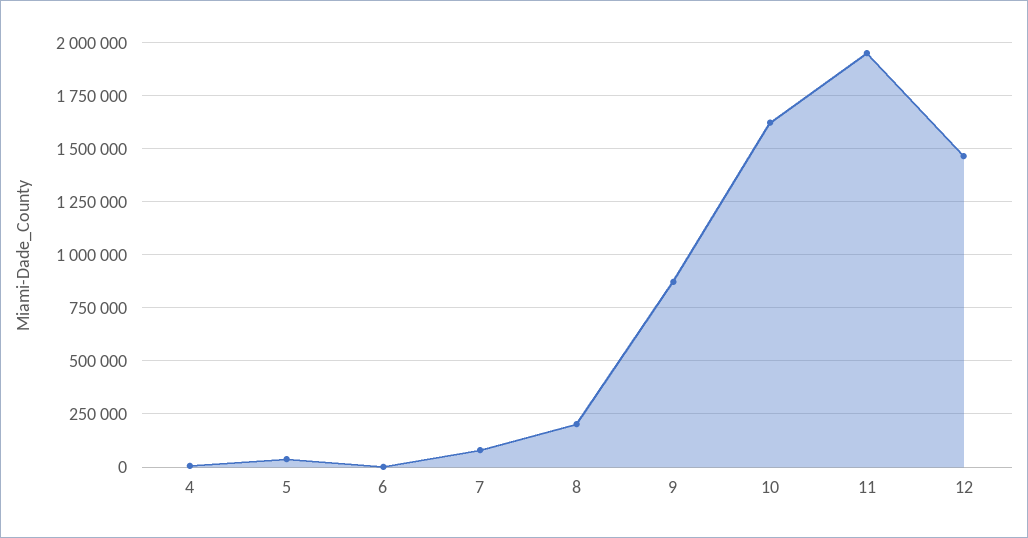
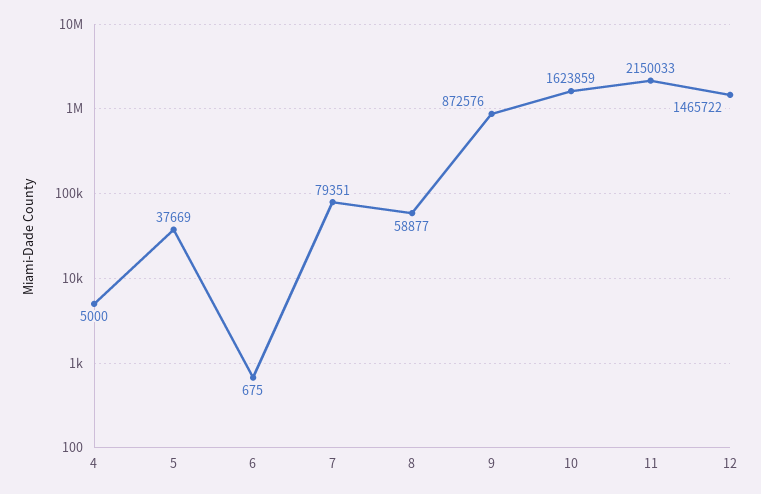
  {
    "4": 5000,
    "5": 37669,
    "6": 675,
    "7": 79351,
-   "8": 200000,
+   "8": 58877,
    "9": 872576,
    "10": 1623859,
-   "11": 1950000,
+   "11": 2150033,
    "12": 1465722
  }

